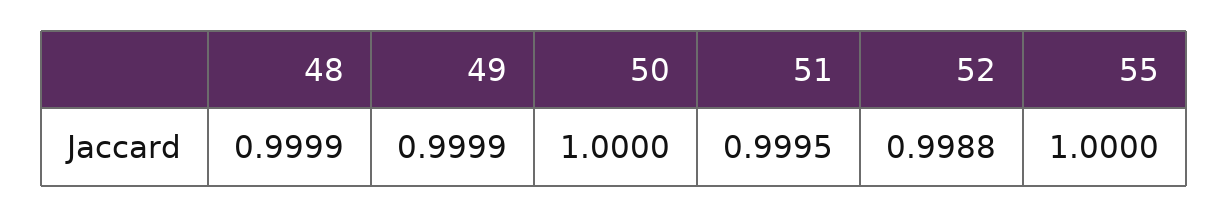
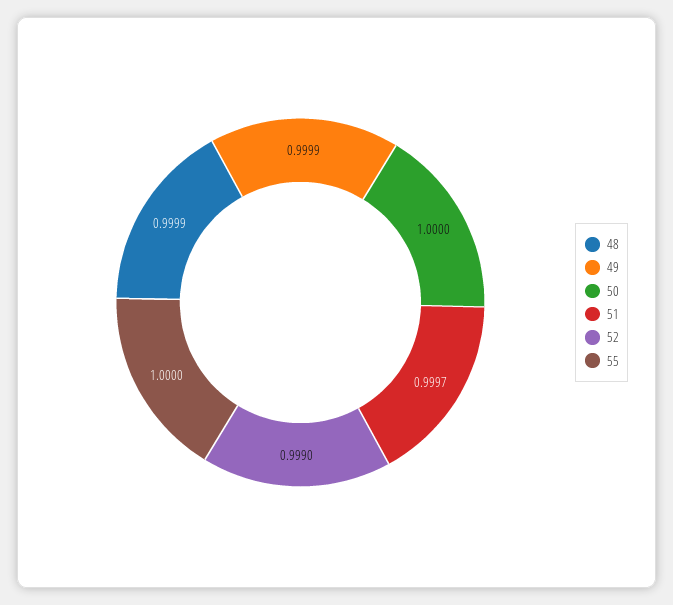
  {
    "48": 0.9999,
    "49": 0.9999,
    "50": 1,
-   "51": 0.9995,
+   "51": 0.9997,
-   "52": 0.9988,
+   "52": 0.999,
    "55": 1
  }

